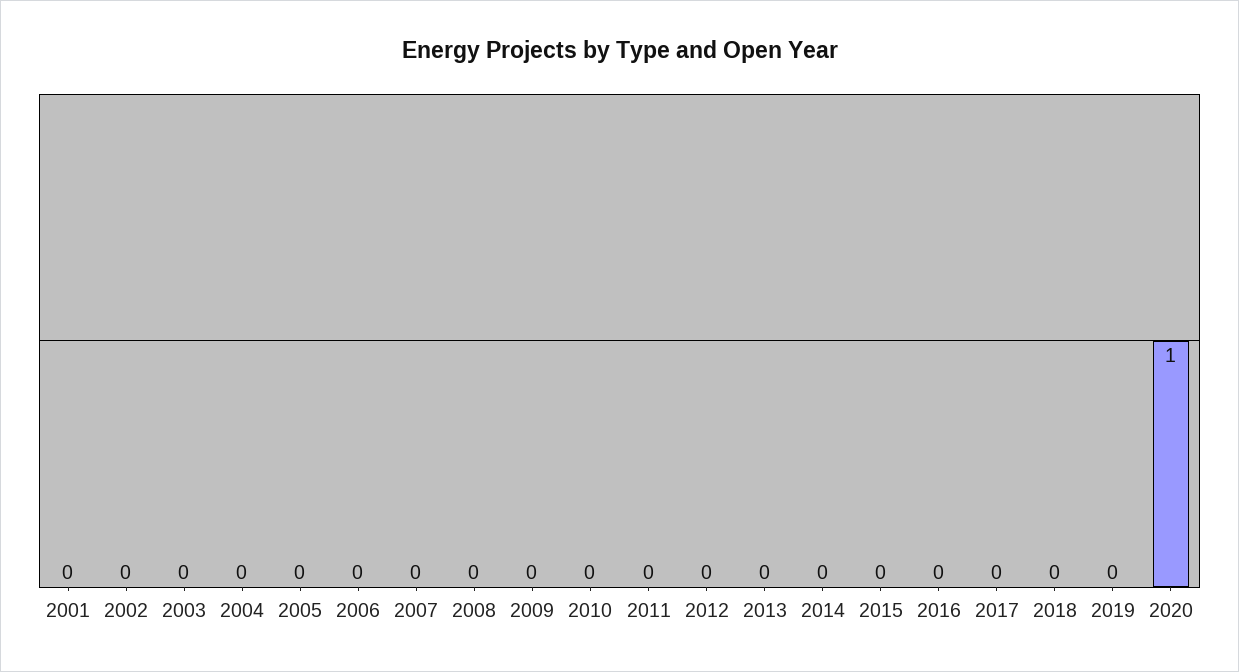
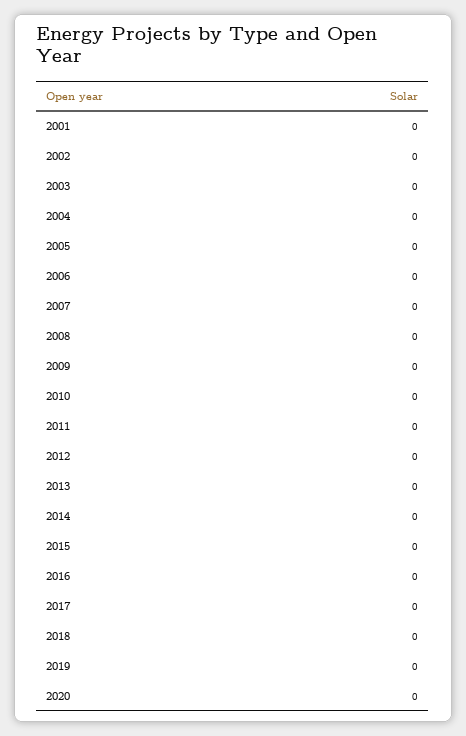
  {
    "2001": 0,
    "2002": 0,
    "2003": 0,
    "2004": 0,
    "2005": 0,
    "2006": 0,
    "2007": 0,
    "2008": 0,
    "2009": 0,
    "2010": 0,
    "2011": 0,
    "2012": 0,
    "2013": 0,
    "2014": 0,
    "2015": 0,
    "2016": 0,
    "2017": 0,
    "2018": 0,
    "2019": 0,
-   "2020": 1
+   "2020": 0
  }

